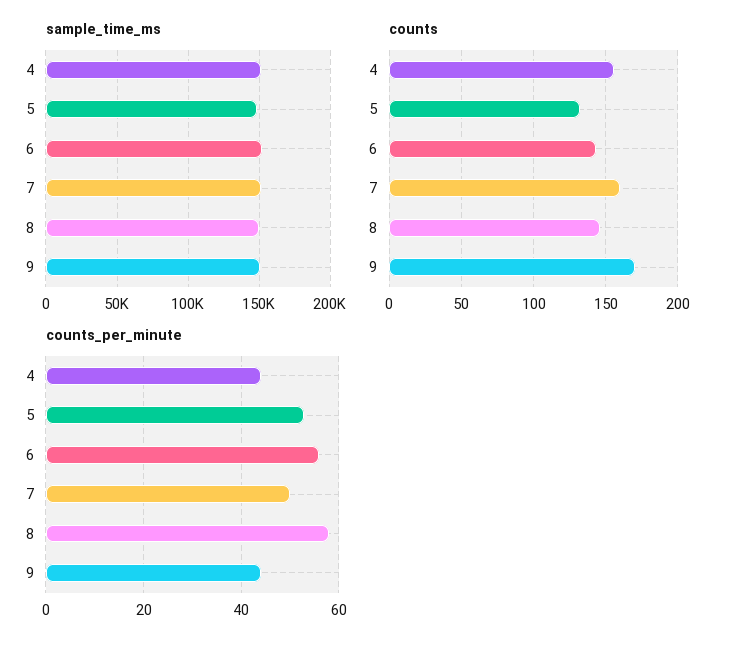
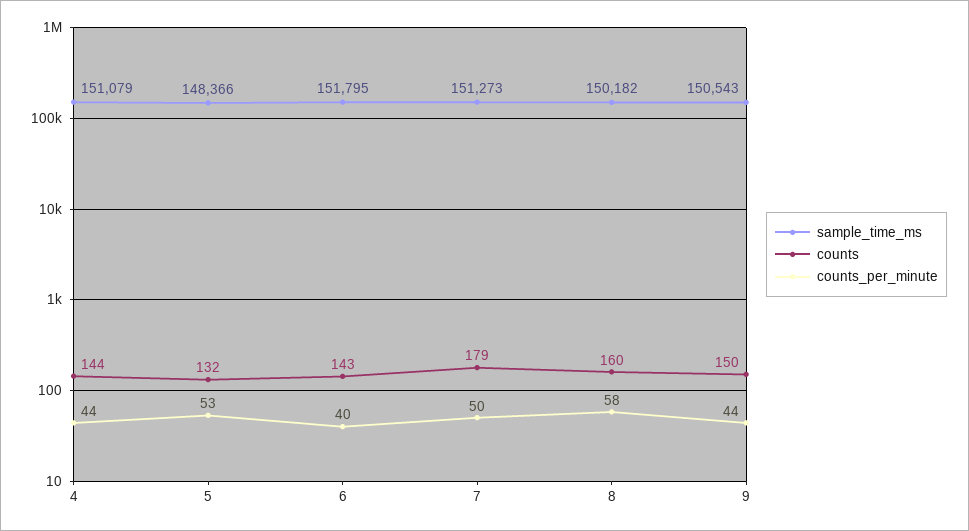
  {
    "sample_time_ms": {
      "4": 151079,
      "5": 148366,
      "6": 151795,
      "7": 151273,
      "8": 150182,
      "9": 150543
    },
    "counts": {
-     "4": 155,
+     "4": 144,
      "5": 132,
      "6": 143,
-     "7": 160,
+     "7": 179,
-     "8": 145,
+     "8": 160,
-     "9": 170
+     "9": 150
    },
    "counts_per_minute": {
      "4": 44,
      "5": 53,
-     "6": 55,
+     "6": 40,
      "7": 50,
      "8": 58,
      "9": 44
    }
  }

